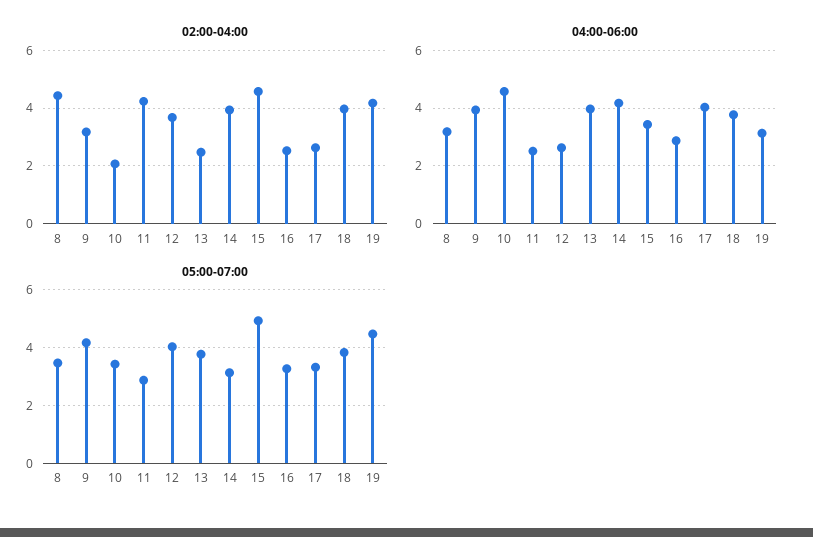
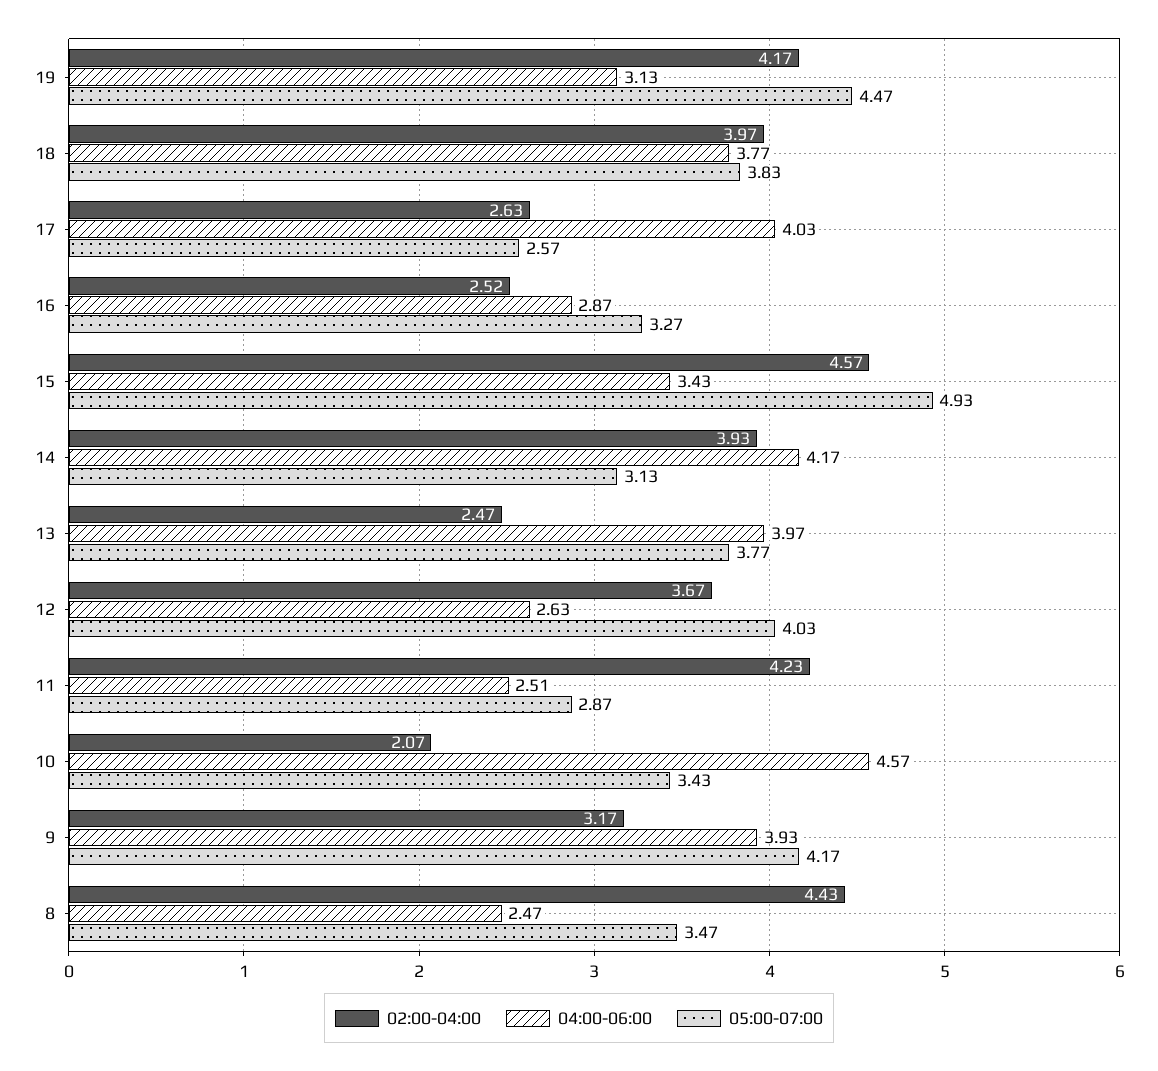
  {
    "02:00-04:00": {
      "8": 4.43,
      "9": 3.17,
      "10": 2.07,
      "11": 4.23,
      "12": 3.67,
      "13": 2.47,
      "14": 3.93,
      "15": 4.57,
      "16": 2.52,
      "17": 2.63,
      "18": 3.97,
      "19": 4.17
    },
    "04:00-06:00": {
-     "8": 3.25,
+     "8": 2.47,
      "9": 3.93,
      "10": 4.57,
      "11": 2.51,
      "12": 2.63,
      "13": 3.97,
      "14": 4.17,
      "15": 3.43,
      "16": 2.87,
      "17": 4.03,
      "18": 3.77,
      "19": 3.13
    },
    "05:00-07:00": {
      "8": 3.47,
      "9": 4.17,
      "10": 3.43,
      "11": 2.87,
      "12": 4.03,
      "13": 3.77,
      "14": 3.13,
      "15": 4.93,
      "16": 3.27,
-     "17": 3.25,
+     "17": 2.57,
      "18": 3.83,
      "19": 4.47
    }
  }

